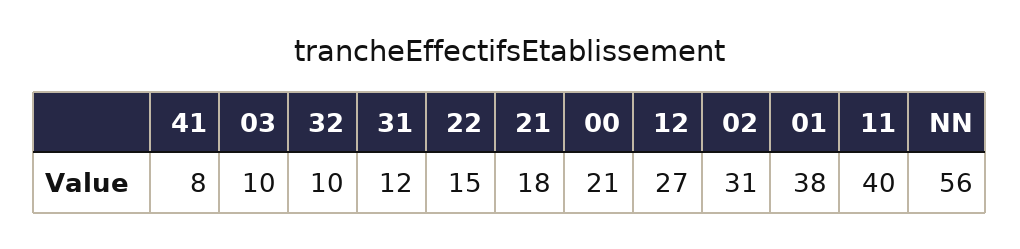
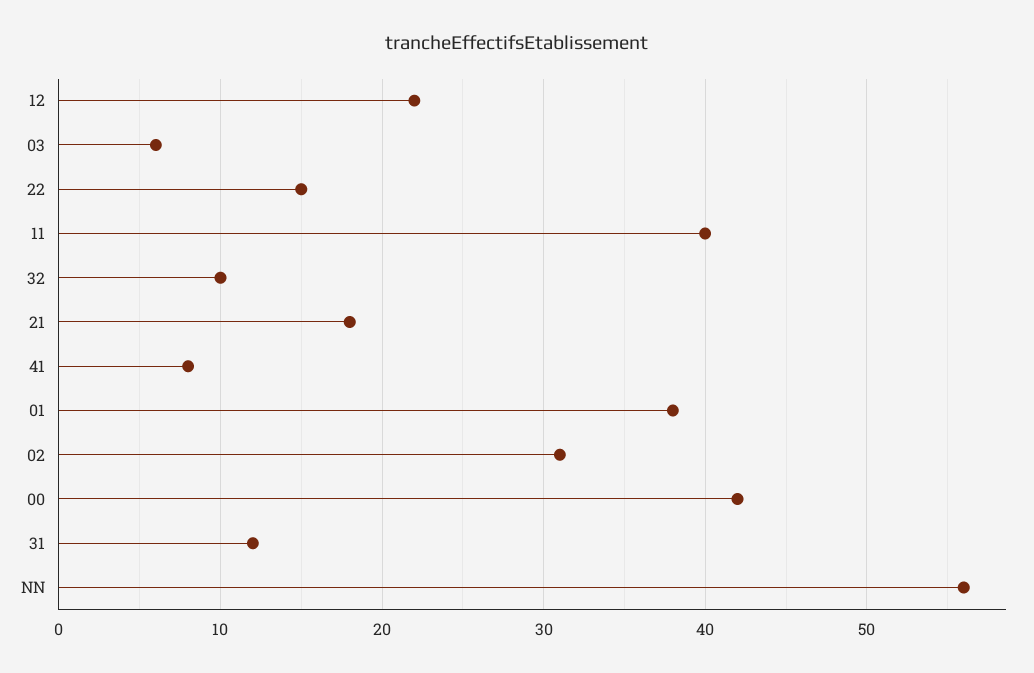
  {
    "41": 8,
-   "03": 10,
+   "03": 6,
    "32": 10,
    "31": 12,
    "22": 15,
    "21": 18,
-   "00": 21,
+   "00": 42,
-   "12": 27,
+   "12": 22,
    "02": 31,
    "01": 38,
    "11": 40,
    "NN": 56
  }

